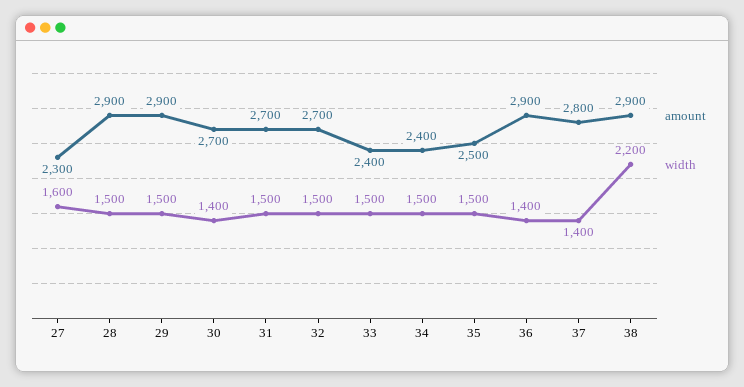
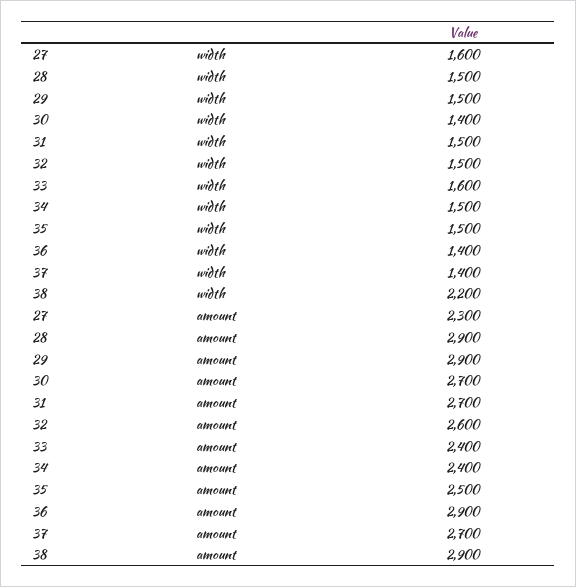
  {
    "amount": {
      "27": 2300,
      "28": 2900,
      "29": 2900,
      "30": 2700,
      "31": 2700,
-     "32": 2700,
+     "32": 2600,
      "33": 2400,
      "34": 2400,
      "35": 2500,
      "36": 2900,
-     "37": 2800,
+     "37": 2700,
      "38": 2900
    },
    "width": {
      "27": 1600,
      "28": 1500,
      "29": 1500,
      "30": 1400,
      "31": 1500,
      "32": 1500,
-     "33": 1500,
+     "33": 1600,
      "34": 1500,
      "35": 1500,
      "36": 1400,
      "37": 1400,
      "38": 2200
    }
  }

